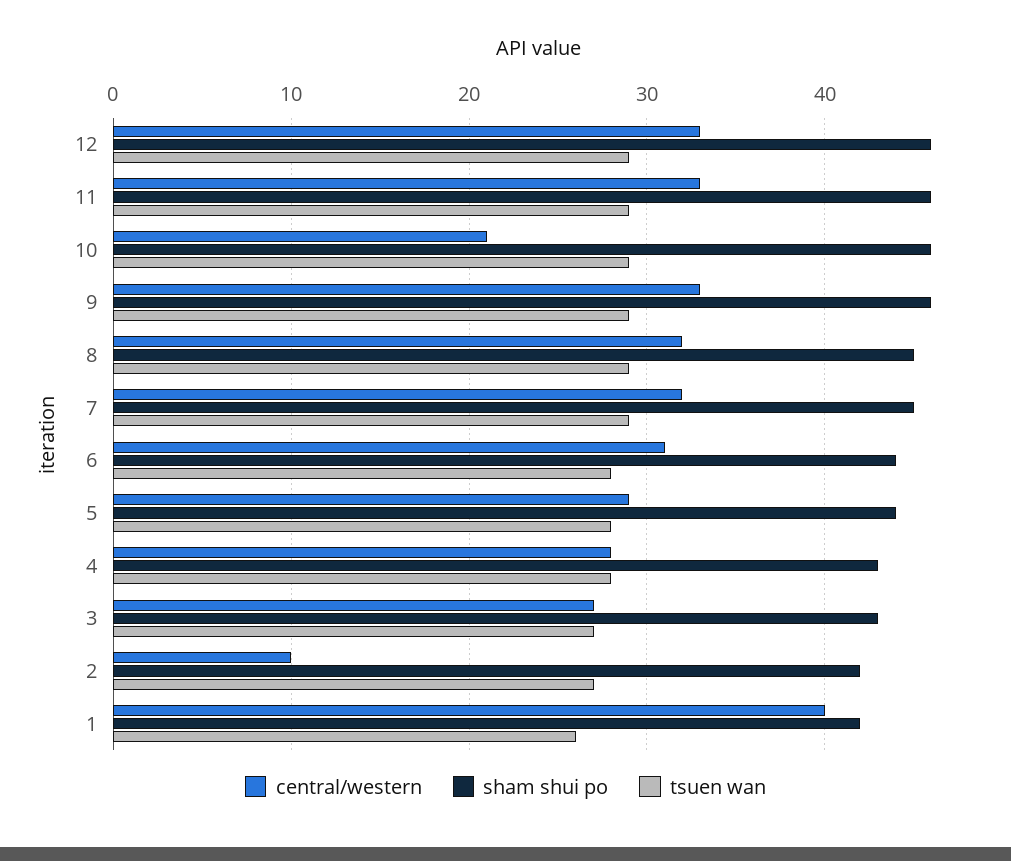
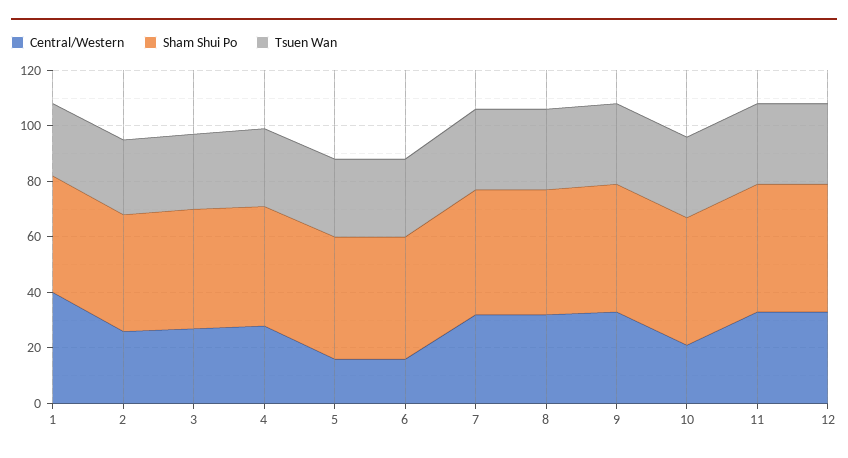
  {
    "central/western": {
      "12": 33,
      "11": 33,
      "10": 21,
      "9": 33,
      "8": 32,
      "7": 32,
-     "6": 31,
+     "6": 15,
-     "5": 29,
+     "5": 15,
      "4": 28,
      "3": 27,
-     "2": 10,
+     "2": 25,
      "1": 40
    },
    "sham shui po": {
      "12": 46,
      "11": 46,
      "10": 46,
      "9": 46,
      "8": 45,
      "7": 45,
      "6": 44,
      "5": 44,
      "4": 43,
      "3": 43,
      "2": 42,
      "1": 42
    },
    "tsuen wan": {
      "12": 29,
      "11": 29,
      "10": 29,
      "9": 29,
      "8": 29,
      "7": 29,
      "6": 28,
      "5": 28,
      "4": 28,
      "3": 27,
      "2": 27,
      "1": 26
    }
  }

